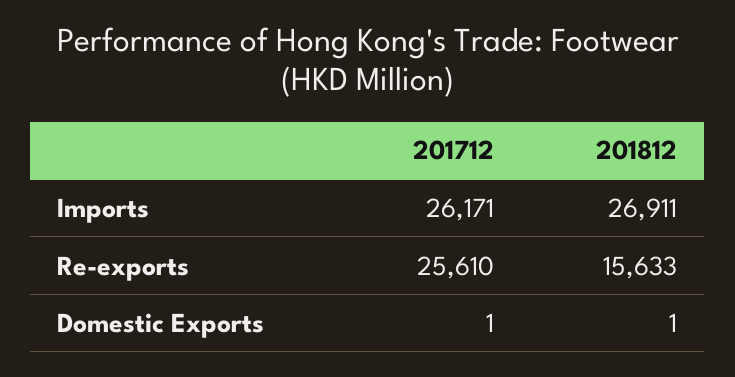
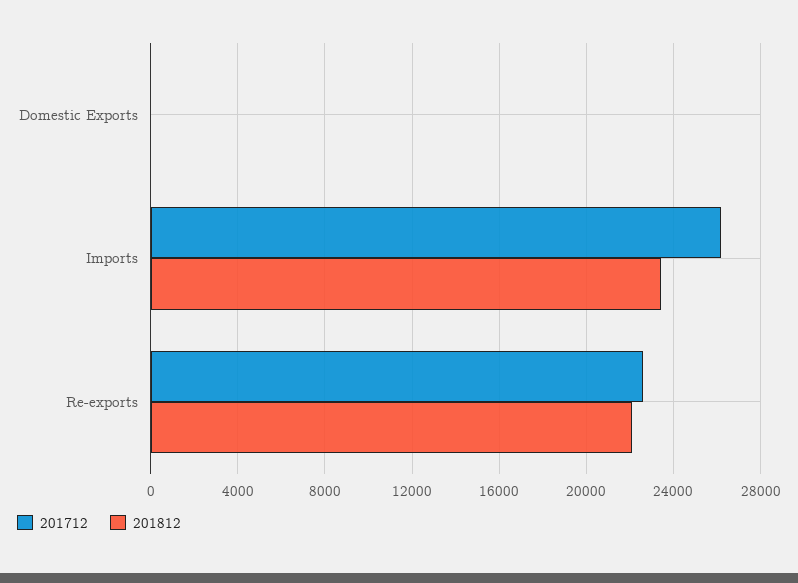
  {
    "201712": {
      "Imports": 26171,
-     "Re-exports": 25610,
+     "Re-exports": 22500,
      "Domestic Exports": 1
    },
    "201812": {
-     "Imports": 26911,
+     "Imports": 23500,
-     "Re-exports": 15633,
+     "Re-exports": 22000,
      "Domestic Exports": 1
    }
  }

